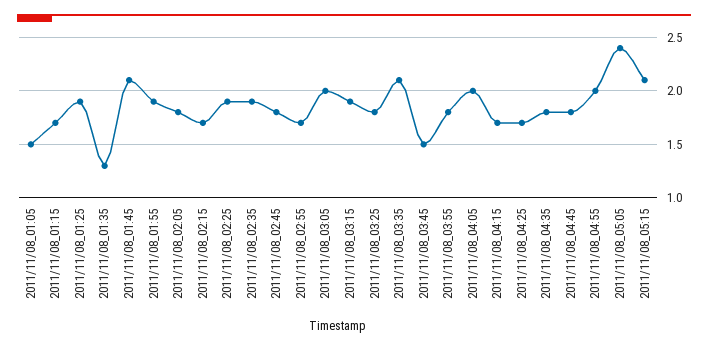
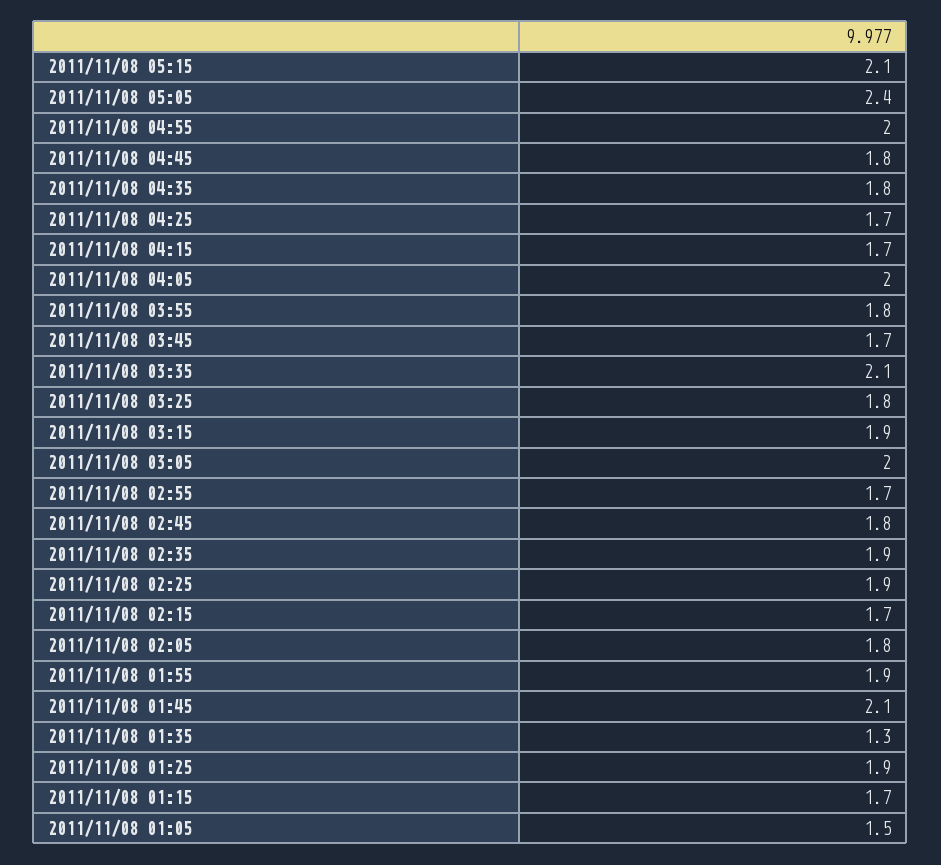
  {
    "2011/11/08_01:05": 1.5,
    "2011/11/08_01:15": 1.7,
    "2011/11/08_01:25": 1.9,
    "2011/11/08_01:35": 1.3,
    "2011/11/08_01:45": 2.1,
    "2011/11/08_01:55": 1.9,
    "2011/11/08_02:05": 1.8,
    "2011/11/08_02:15": 1.7,
    "2011/11/08_02:25": 1.9,
    "2011/11/08_02:35": 1.9,
    "2011/11/08_02:45": 1.8,
    "2011/11/08_02:55": 1.7,
    "2011/11/08_03:05": 2,
    "2011/11/08_03:15": 1.9,
    "2011/11/08_03:25": 1.8,
    "2011/11/08_03:35": 2.1,
-   "2011/11/08_03:45": 1.5,
+   "2011/11/08_03:45": 1.7,
    "2011/11/08_03:55": 1.8,
    "2011/11/08_04:05": 2,
    "2011/11/08_04:15": 1.7,
    "2011/11/08_04:25": 1.7,
    "2011/11/08_04:35": 1.8,
    "2011/11/08_04:45": 1.8,
    "2011/11/08_04:55": 2,
    "2011/11/08_05:05": 2.4,
    "2011/11/08_05:15": 2.1
  }

